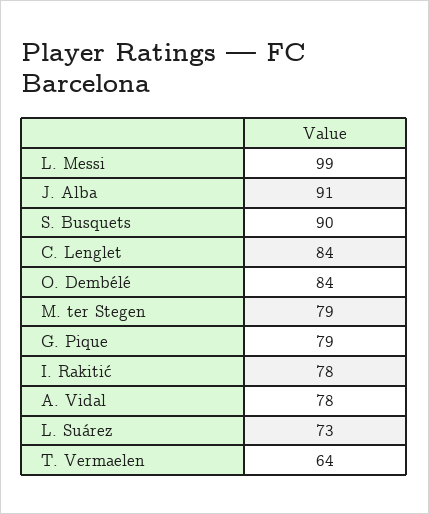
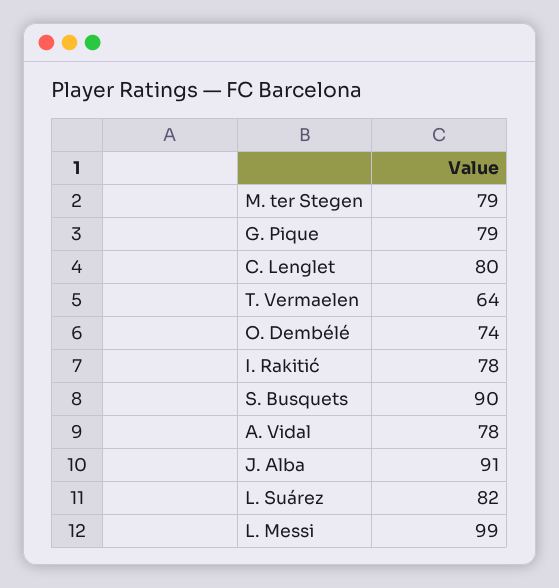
  {
    "L. Messi": 99,
    "J. Alba": 91,
    "S. Busquets": 90,
-   "C. Lenglet": 84,
+   "C. Lenglet": 80,
-   "O. Dembélé": 84,
+   "O. Dembélé": 74,
    "M. ter Stegen": 79,
    "G. Pique": 79,
    "I. Rakitić": 78,
    "A. Vidal": 78,
-   "L. Suárez": 73,
+   "L. Suárez": 82,
    "T. Vermaelen": 64
  }

